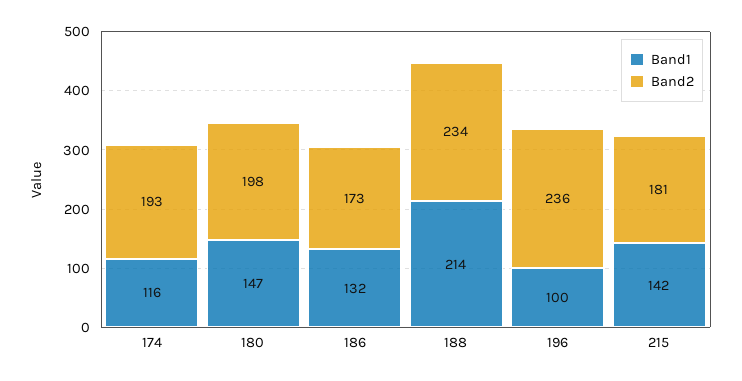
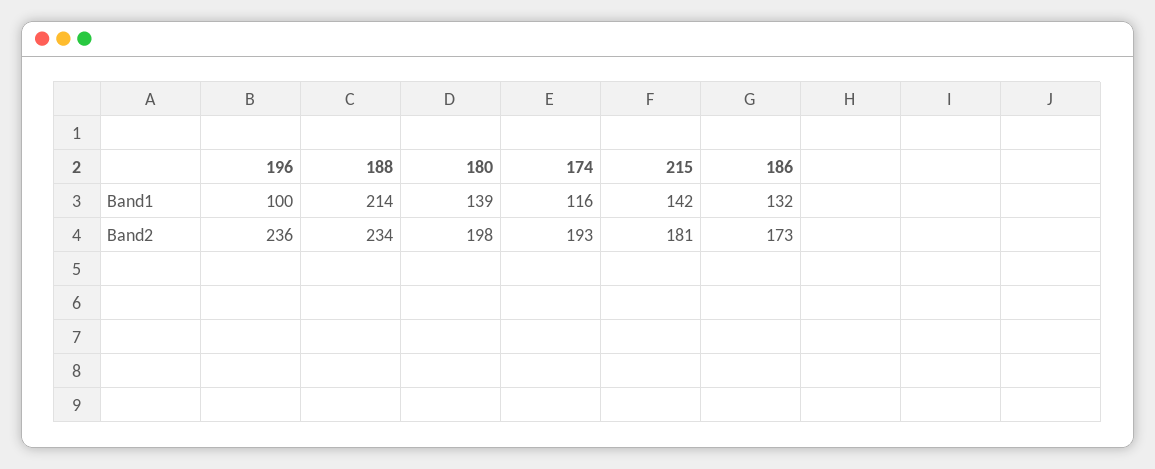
  {
    "Band1": {
      "174": 116,
-     "180": 147,
+     "180": 139,
      "186": 132,
      "188": 214,
      "196": 100,
      "215": 142
    },
    "Band2": {
      "174": 193,
      "180": 198,
      "186": 173,
      "188": 234,
      "196": 236,
      "215": 181
    }
  }

